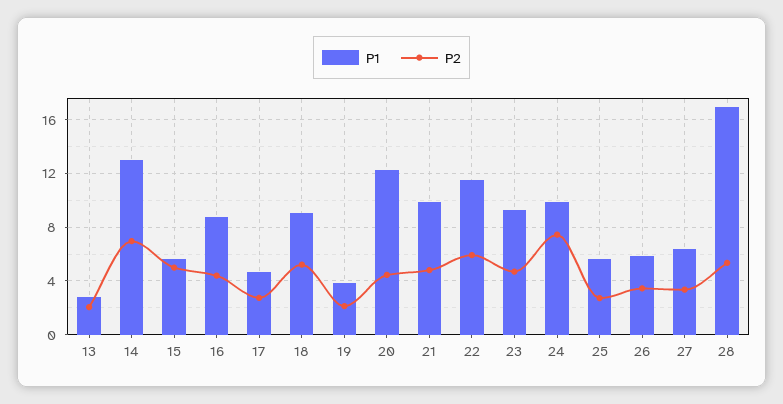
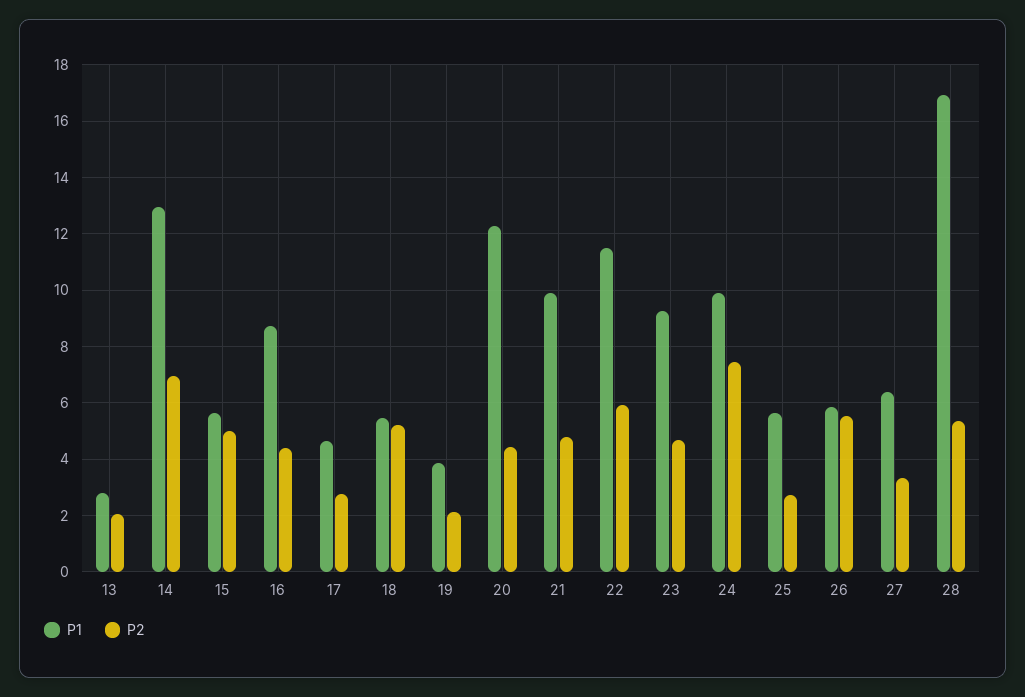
  {
    "P1": {
      "13": 2.75,
      "14": 13,
      "15": 5.75,
      "16": 8.75,
      "17": 4.75,
-     "18": 9,
+     "18": 5.5,
      "19": 3.75,
      "20": 12.25,
      "21": 10,
      "22": 11.5,
      "23": 9.25,
      "24": 10,
      "25": 5.75,
      "26": 5.75,
      "27": 6.5,
      "28": 17
    },
    "P2": {
      "13": 2,
      "14": 7,
      "15": 5,
      "16": 4.5,
      "17": 2.75,
      "18": 5.25,
      "19": 2.25,
      "20": 4.5,
      "21": 4.75,
      "22": 6,
      "23": 4.75,
      "24": 7.5,
      "25": 2.75,
-     "26": 3.5,
+     "26": 5.5,
      "27": 3.25,
      "28": 5.25
    }
  }

